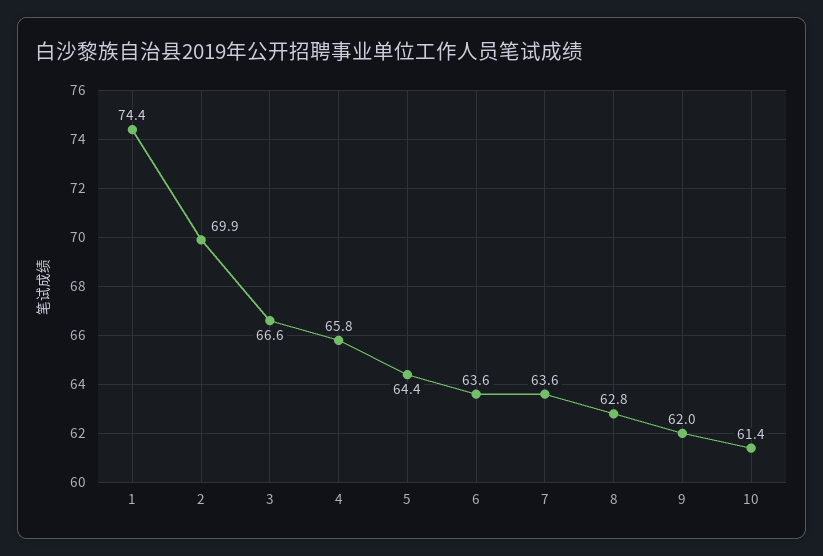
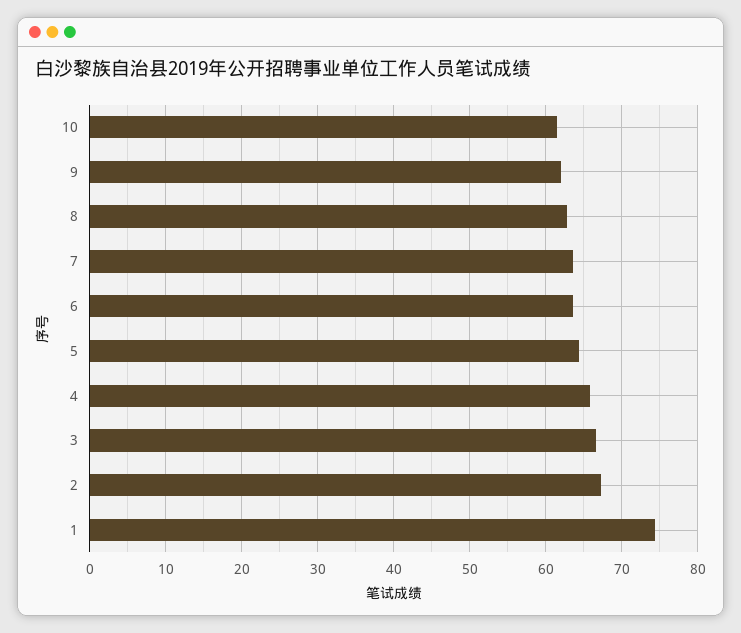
  {
    "1": 74.4,
-   "2": 69.9,
+   "2": 67,
    "3": 66.6,
    "4": 65.8,
    "5": 64.4,
    "6": 63.6,
    "7": 63.6,
    "8": 62.8,
    "9": 62,
    "10": 61.4
  }

